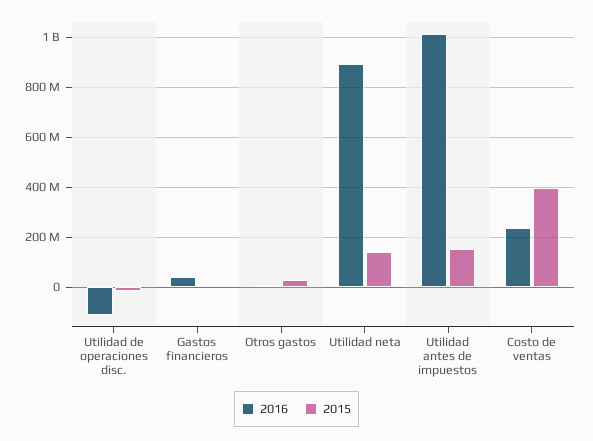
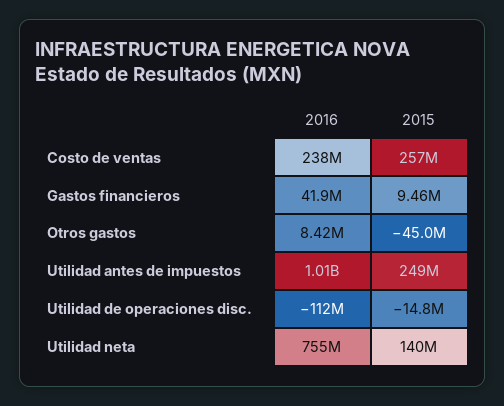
  {
    "2016": {
      "Utilidad de operaciones disc.": -112000000,
      "Gastos financieros": 41900000,
      "Otros gastos": 8420000,
-     "Utilidad neta": 900000000,
+     "Utilidad neta": 755000000,
      "Utilidad antes de impuestos": 1010000000,
      "Costo de ventas": 238000000
    },
    "2015": {
      "Utilidad de operaciones disc.": -14800000,
      "Gastos financieros": 9460000,
-     "Otros gastos": 25000000,
+     "Otros gastos": -45000000,
      "Utilidad neta": 140000000,
-     "Utilidad antes de impuestos": 150000000,
+     "Utilidad antes de impuestos": 249000000,
-     "Costo de ventas": 400000000
+     "Costo de ventas": 257000000
    }
  }

